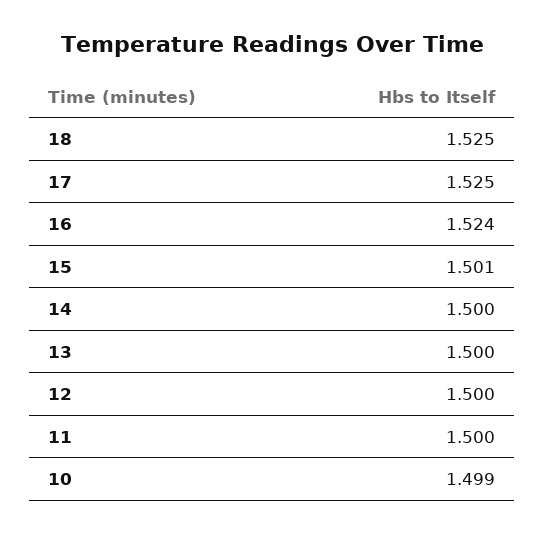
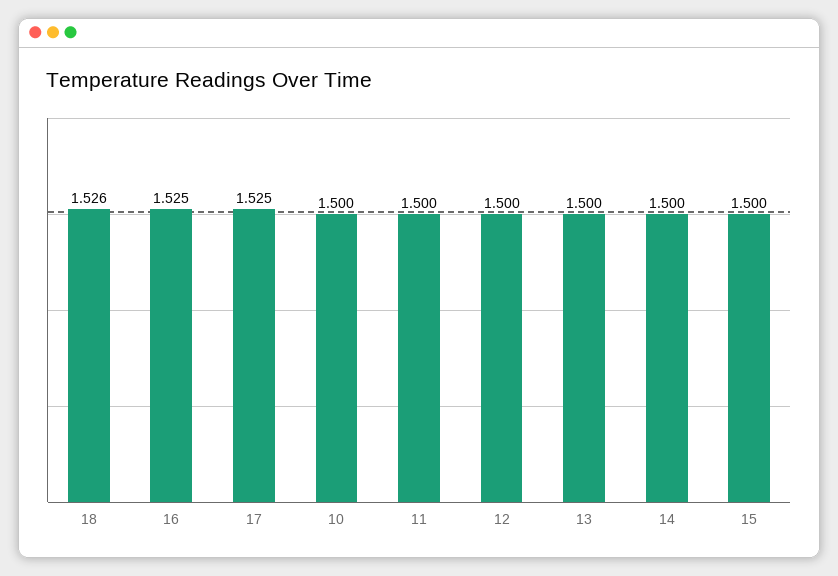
  {
-   "18": 1.525,
+   "18": 1.526,
    "17": 1.525,
-   "16": 1.524,
+   "16": 1.525,
-   "15": 1.501,
+   "15": 1.5,
    "14": 1.5,
    "13": 1.5,
    "12": 1.5,
    "11": 1.5,
-   "10": 1.499
+   "10": 1.5
  }

